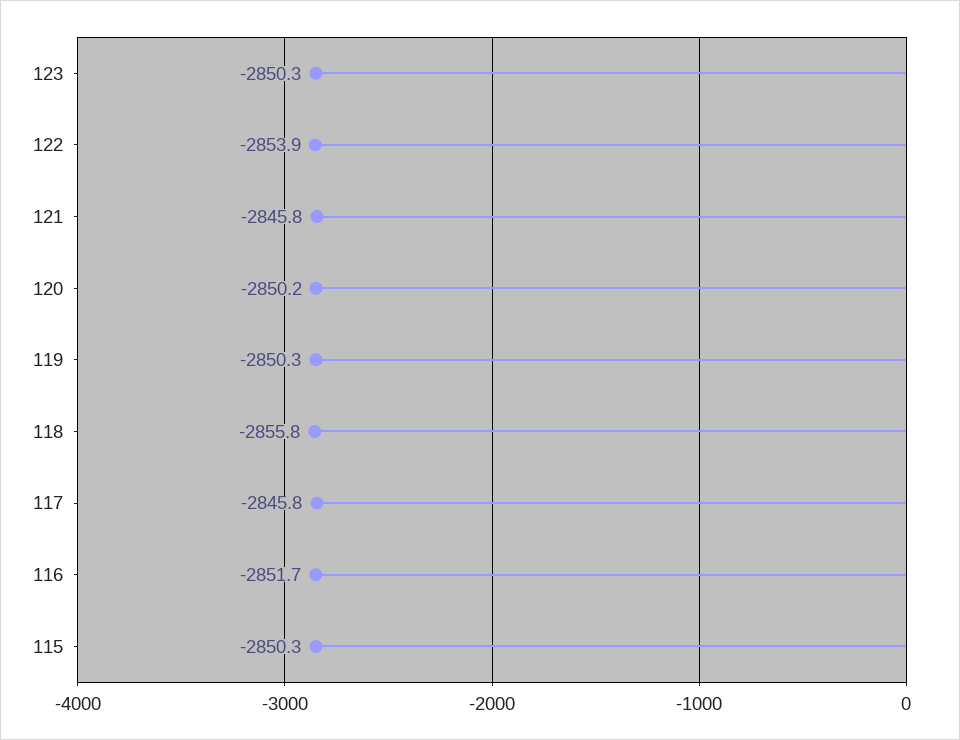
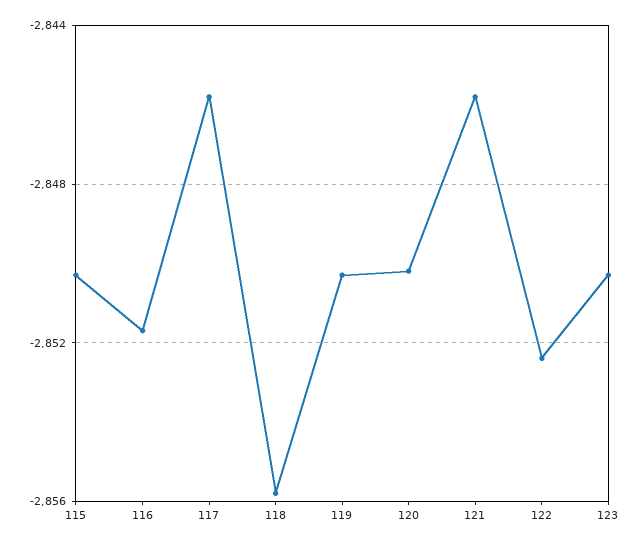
  {
    "123": -2850.3,
-   "122": -2853.9,
+   "122": -2852.5,
    "121": -2845.8,
    "120": -2850.2,
    "119": -2850.3,
    "118": -2855.8,
    "117": -2845.8,
    "116": -2851.7,
    "115": -2850.3
  }

